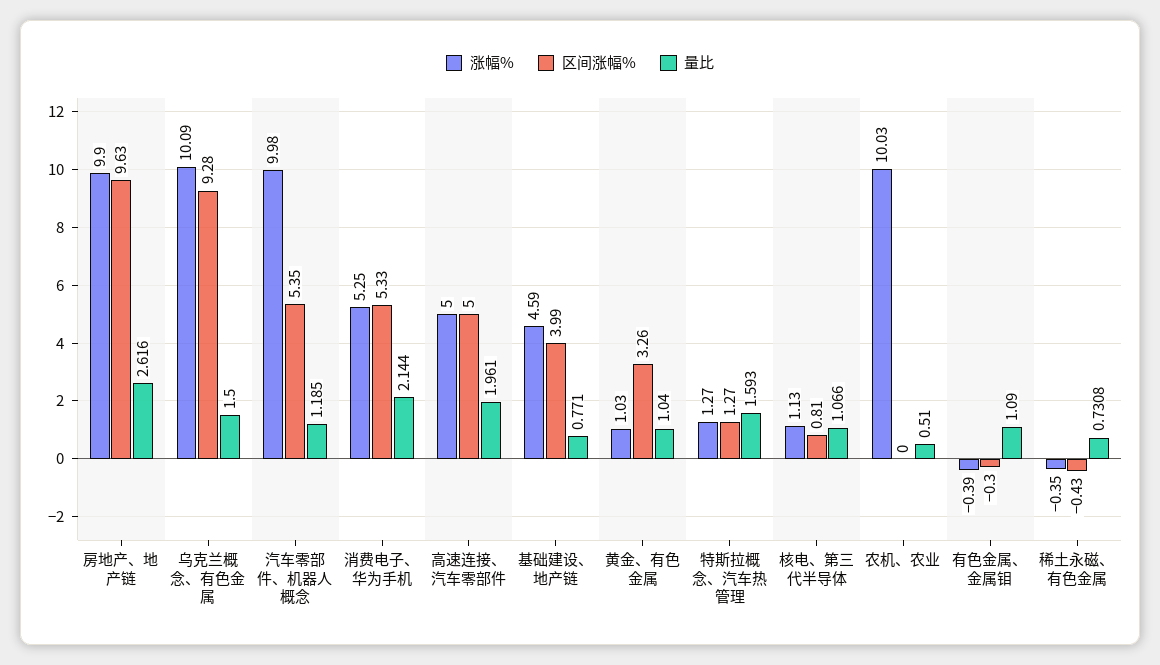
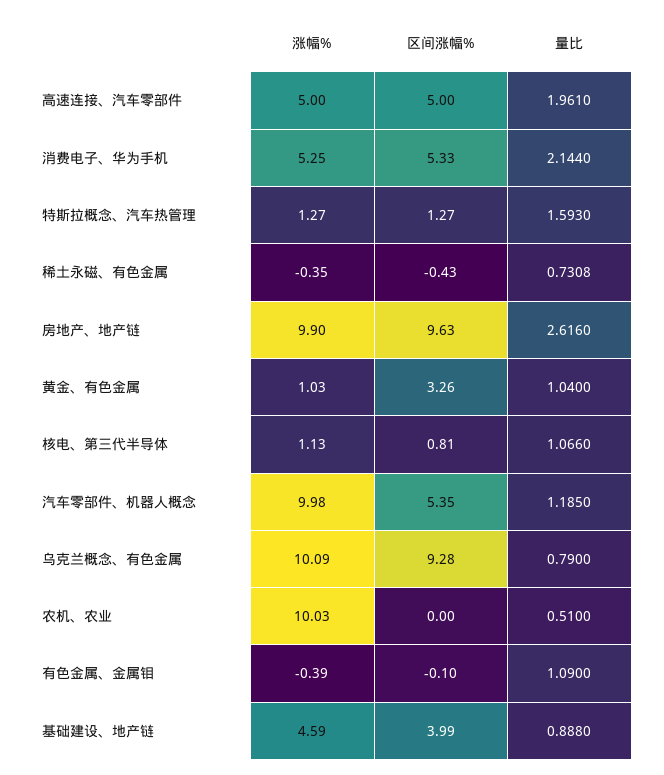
  {
    "涨幅%": {
      "房地产、地产链": 9.9,
      "乌克兰概念、有色金属": 10.09,
      "汽车零部件、机器人概念": 9.98,
      "消费电子、华为手机": 5.25,
      "高速连接、汽车零部件": 5,
      "基础建设、地产链": 4.59,
      "黄金、有色金属": 1.03,
      "特斯拉概念、汽车热管理": 1.27,
      "核电、第三代半导体": 1.13,
      "农机、农业": 10.03,
      "有色金属、金属钼": -0.39,
      "稀土永磁、有色金属": -0.35
    },
    "区间涨幅%": {
      "房地产、地产链": 9.63,
      "乌克兰概念、有色金属": 9.28,
      "汽车零部件、机器人概念": 5.35,
      "消费电子、华为手机": 5.33,
      "高速连接、汽车零部件": 5,
      "基础建设、地产链": 3.99,
      "黄金、有色金属": 3.26,
      "特斯拉概念、汽车热管理": 1.27,
      "核电、第三代半导体": 0.81,
      "农机、农业": 0,
-     "有色金属、金属钼": -0.3,
+     "有色金属、金属钼": -0.1,
      "稀土永磁、有色金属": -0.43
    },
    "量比": {
      "房地产、地产链": 2.616,
-     "乌克兰概念、有色金属": 1.5,
+     "乌克兰概念、有色金属": 0.79,
      "汽车零部件、机器人概念": 1.185,
      "消费电子、华为手机": 2.144,
      "高速连接、汽车零部件": 1.961,
-     "基础建设、地产链": 0.771,
+     "基础建设、地产链": 0.888,
      "黄金、有色金属": 1.04,
      "特斯拉概念、汽车热管理": 1.593,
      "核电、第三代半导体": 1.066,
      "农机、农业": 0.51,
      "有色金属、金属钼": 1.09,
      "稀土永磁、有色金属": 0.7308
    }
  }

